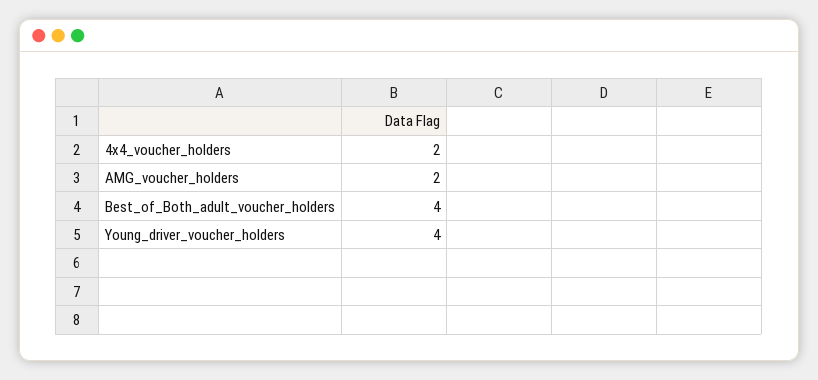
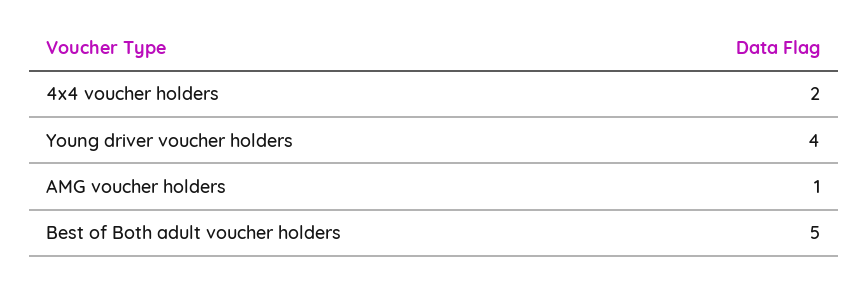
  {
    "4x4_voucher_holders": 2,
-   "AMG_voucher_holders": 2,
+   "AMG_voucher_holders": 1,
-   "Best_of_Both_adult_voucher_holders": 4,
+   "Best_of_Both_adult_voucher_holders": 5,
    "Young_driver_voucher_holders": 4
  }

